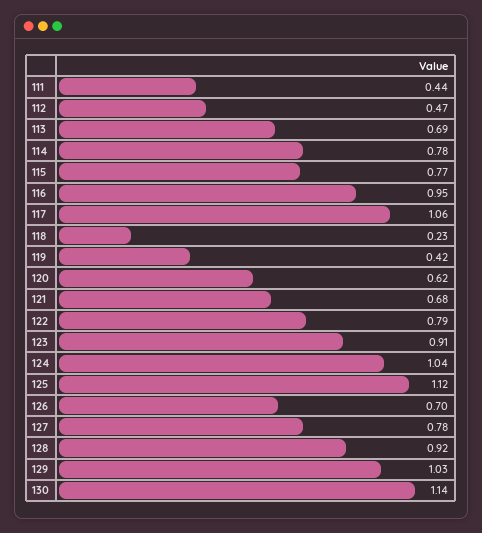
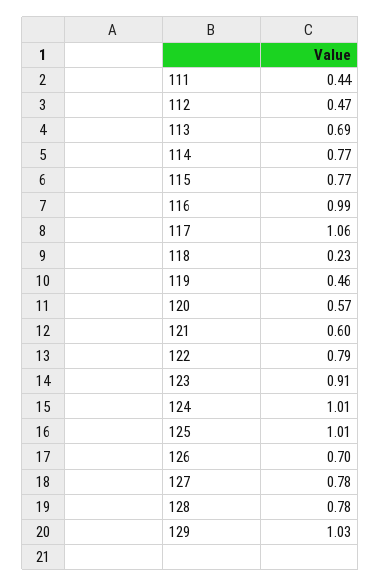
  {
    "111": 0.44,
    "112": 0.47,
    "113": 0.69,
-   "114": 0.78,
+   "114": 0.77,
    "115": 0.77,
-   "116": 0.95,
+   "116": 0.99,
    "117": 1.06,
    "118": 0.23,
-   "119": 0.42,
+   "119": 0.46,
-   "120": 0.62,
+   "120": 0.57,
-   "121": 0.68,
+   "121": 0.6,
    "122": 0.79,
    "123": 0.91,
-   "124": 1.04,
+   "124": 1.01,
-   "125": 1.12,
+   "125": 1.01,
    "126": 0.7,
    "127": 0.78,
-   "128": 0.92,
+   "128": 0.78,
-   "129": 1.03,
+   "129": 1.03
-   "130": 1.14
  }

